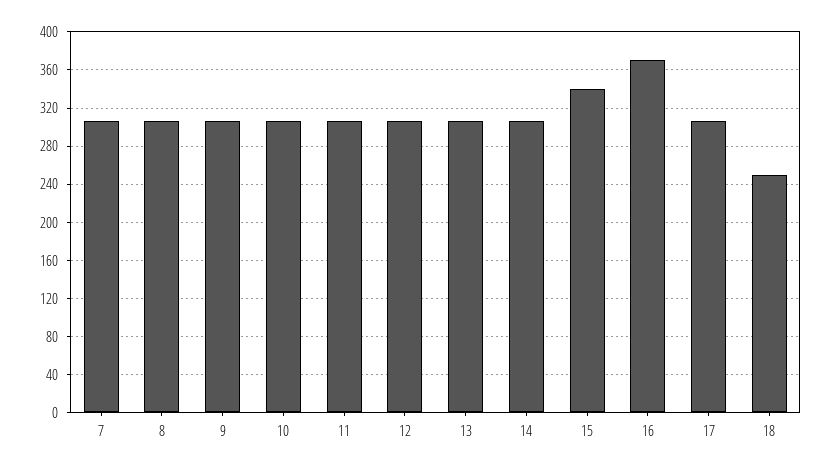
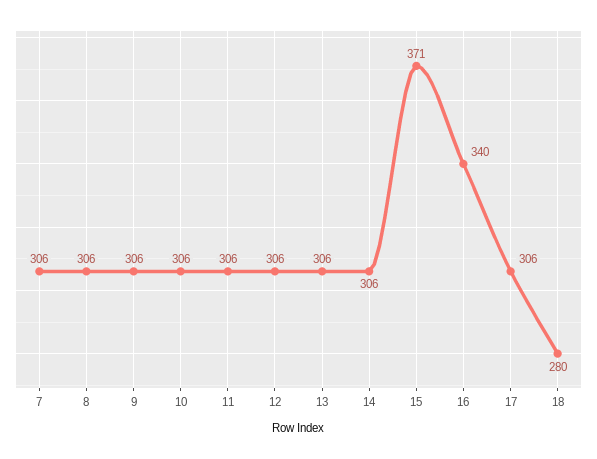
  {
    "7": 306,
    "8": 306,
    "9": 306,
    "10": 306,
    "11": 306,
    "12": 306,
    "13": 306,
    "14": 306,
-   "15": 340,
+   "15": 371,
-   "16": 370,
+   "16": 340,
    "17": 306,
-   "18": 250
+   "18": 280
  }

